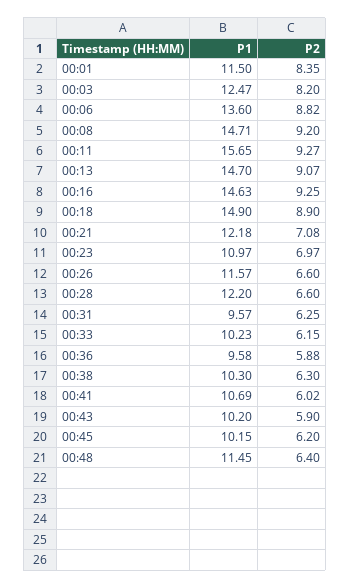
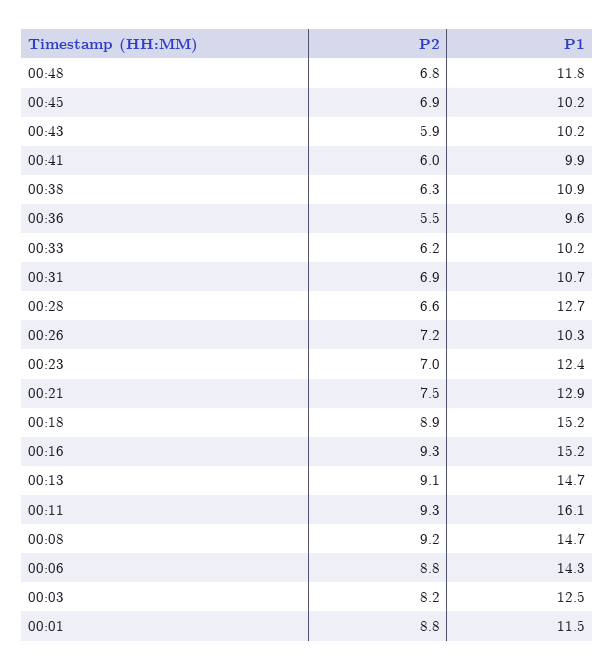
  {
    "P1": {
      "00:01": 11.5,
      "00:03": 12.47,
-     "00:06": 13.6,
+     "00:06": 14.3,
      "00:08": 14.71,
-     "00:11": 15.65,
+     "00:11": 16.1,
      "00:13": 14.7,
-     "00:16": 14.63,
+     "00:16": 15.2,
-     "00:18": 14.9,
+     "00:18": 15.2,
-     "00:21": 12.18,
+     "00:21": 12.9,
-     "00:23": 10.97,
+     "00:23": 12.4,
-     "00:26": 11.57,
+     "00:26": 10.3,
-     "00:28": 12.2,
+     "00:28": 12.7,
-     "00:31": 9.57,
+     "00:31": 10.7,
      "00:33": 10.23,
      "00:36": 9.58,
-     "00:38": 10.3,
+     "00:38": 10.9,
-     "00:41": 10.69,
+     "00:41": 9.9,
      "00:43": 10.2,
      "00:45": 10.15,
-     "00:48": 11.45
+     "00:48": 11.8
    },
    "P2": {
-     "00:01": 8.35,
+     "00:01": 8.8,
      "00:03": 8.2,
      "00:06": 8.82,
      "00:08": 9.2,
      "00:11": 9.27,
      "00:13": 9.07,
      "00:16": 9.25,
      "00:18": 8.9,
-     "00:21": 7.08,
+     "00:21": 7.5,
      "00:23": 6.97,
-     "00:26": 6.6,
+     "00:26": 7.2,
      "00:28": 6.6,
-     "00:31": 6.25,
+     "00:31": 6.9,
      "00:33": 6.15,
-     "00:36": 5.88,
+     "00:36": 5.5,
      "00:38": 6.3,
      "00:41": 6.02,
      "00:43": 5.9,
-     "00:45": 6.2,
+     "00:45": 6.9,
-     "00:48": 6.4
+     "00:48": 6.8
    }
  }

